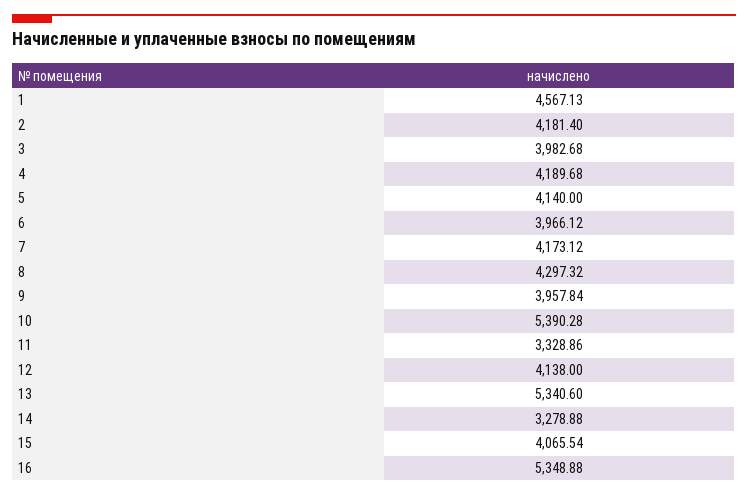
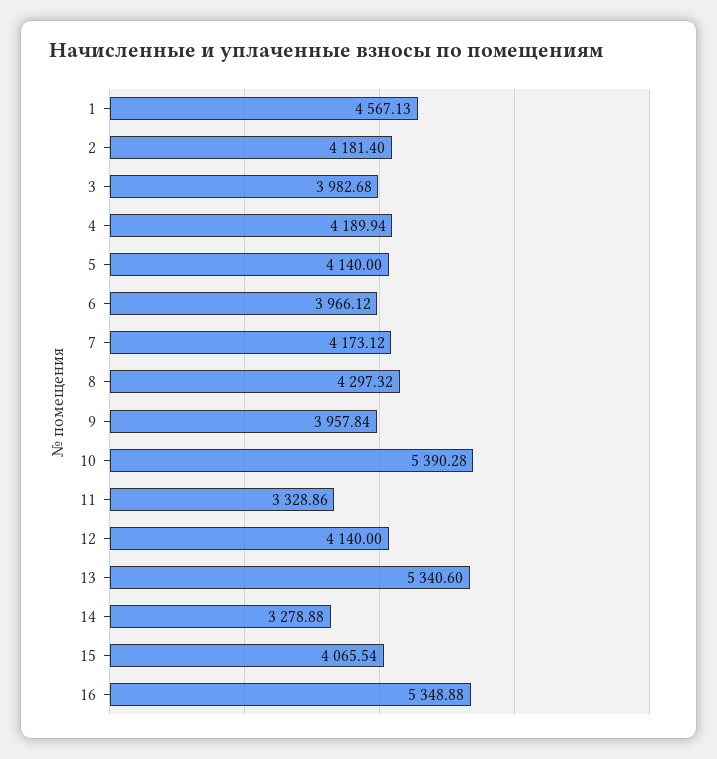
  {
    "1": 4567.13,
    "2": 4181.4,
    "3": 3982.68,
-   "4": 4189.68,
+   "4": 4189.94,
    "5": 4140,
    "6": 3966.12,
    "7": 4173.12,
    "8": 4297.32,
    "9": 3957.84,
    "10": 5390.28,
    "11": 3328.86,
-   "12": 4138,
+   "12": 4140,
    "13": 5340.6,
    "14": 3278.88,
    "15": 4065.54,
    "16": 5348.88
  }

